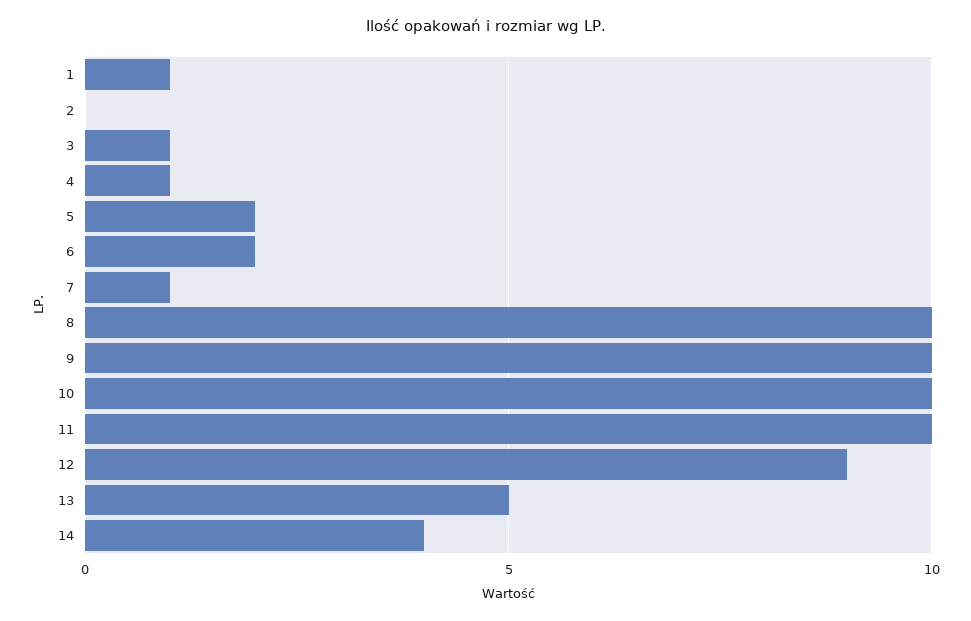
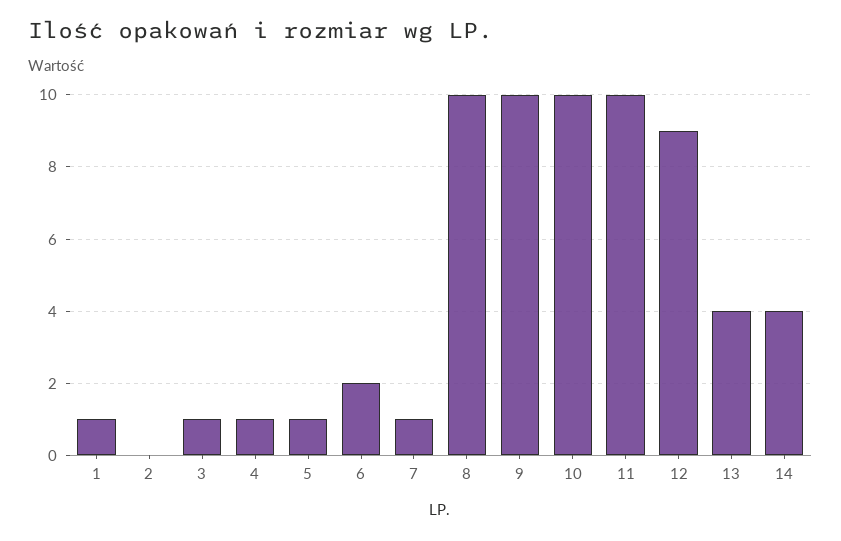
  {
    "1": 1,
    "2": 0,
    "3": 1,
    "4": 1,
-   "5": 2,
+   "5": 1,
    "6": 2,
    "7": 1,
    "8": 10,
    "9": 10,
    "10": 10,
    "11": 10,
    "12": 9,
-   "13": 5,
+   "13": 4,
    "14": 4
  }

